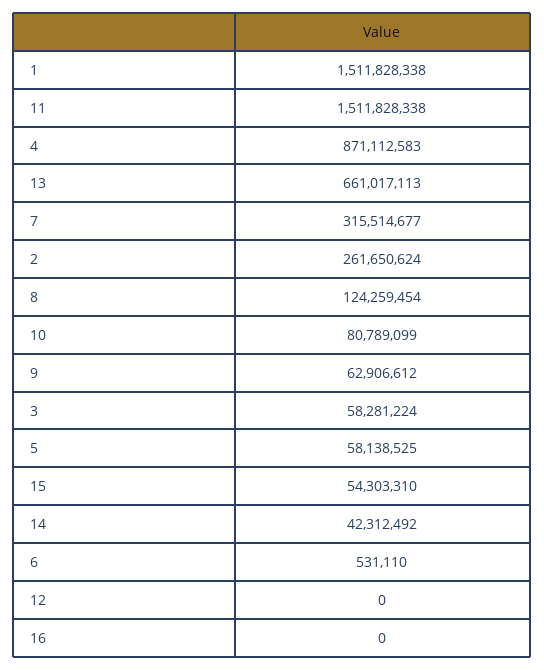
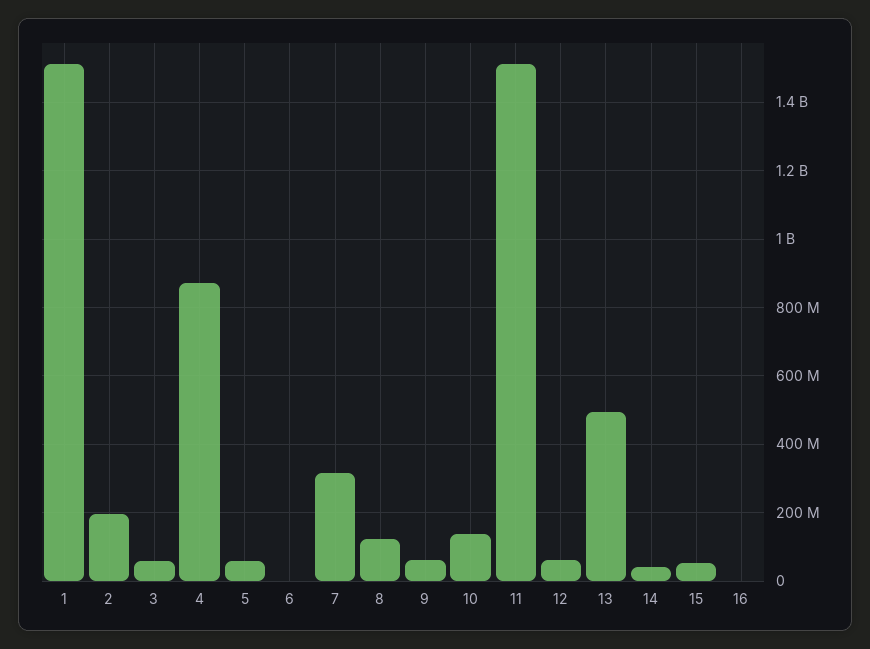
  {
    "1": 1511828338,
    "11": 1511828338,
    "4": 871112583,
-   "13": 661017113,
+   "13": 500000000,
    "7": 315514677,
-   "2": 261650624,
+   "2": 200000000,
    "8": 124259454,
-   "10": 80789099,
+   "10": 140000000,
    "9": 62906612,
    "3": 58281224,
    "5": 58138525,
    "15": 54303310,
    "14": 42312492,
    "6": 531110,
-   "12": 0,
+   "12": 60000000,
    "16": 0
  }

